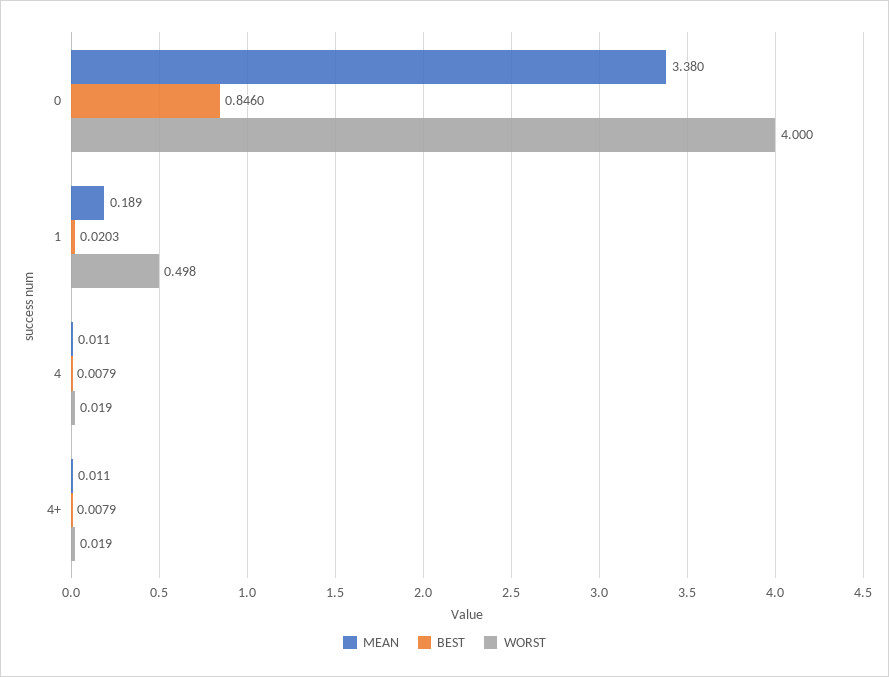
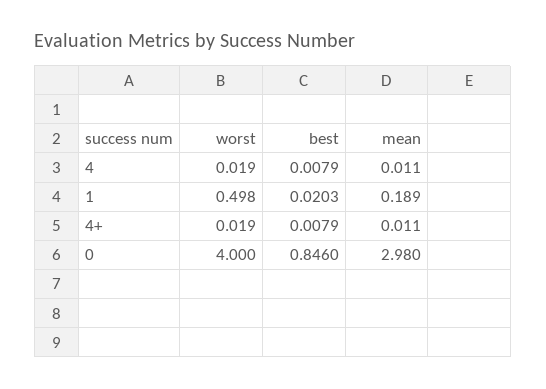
  {
    "MEAN": {
-     "0": 3.38,
+     "0": 2.98,
      "1": 0.189,
      "4": 0.011,
      "4+": 0.011
    },
    "BEST": {
      "0": 0.846,
      "1": 0.0203,
      "4": 0.0079,
      "4+": 0.0079
    },
    "WORST": {
      "0": 4,
      "1": 0.498,
      "4": 0.019,
      "4+": 0.019
    }
  }

